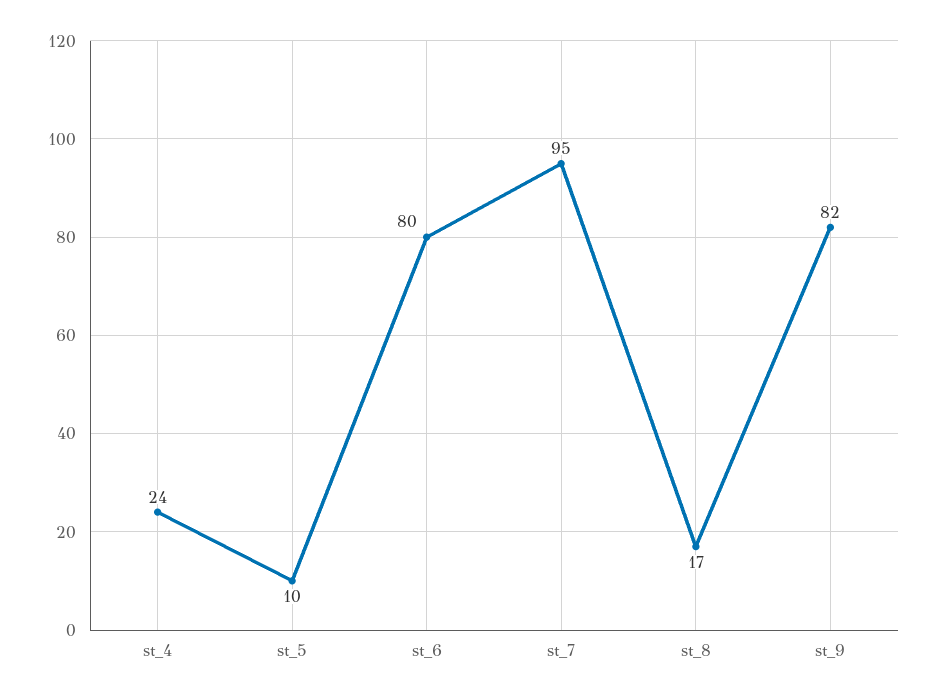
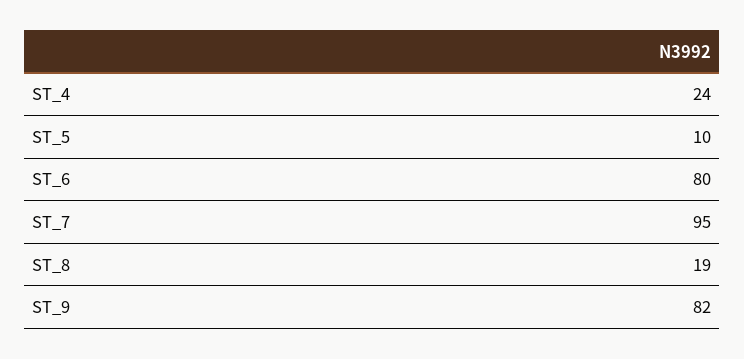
  {
    "st_4": 24,
    "st_5": 10,
    "st_6": 80,
    "st_7": 95,
-   "st_8": 17,
+   "st_8": 19,
    "st_9": 82
  }

